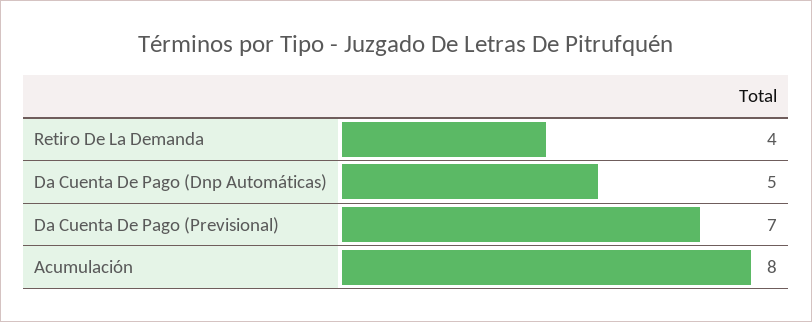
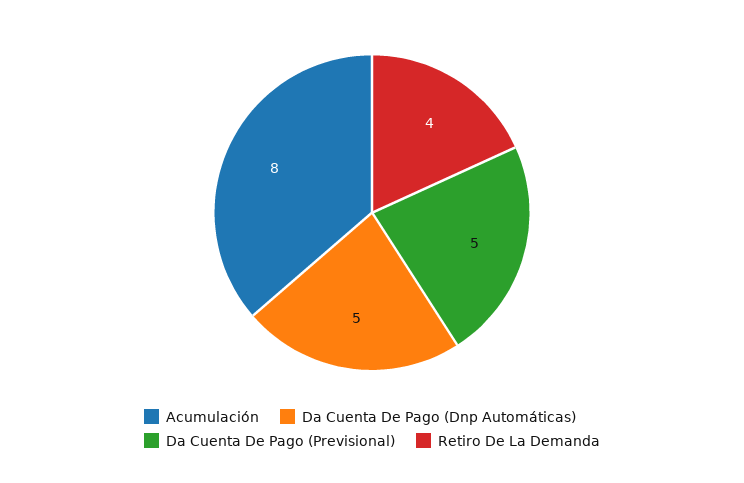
  {
    "Retiro De La Demanda": 4,
    "Da Cuenta De Pago (Dnp Automáticas)": 5,
-   "Da Cuenta De Pago (Previsional)": 7,
+   "Da Cuenta De Pago (Previsional)": 5,
    "Acumulación": 8
  }

